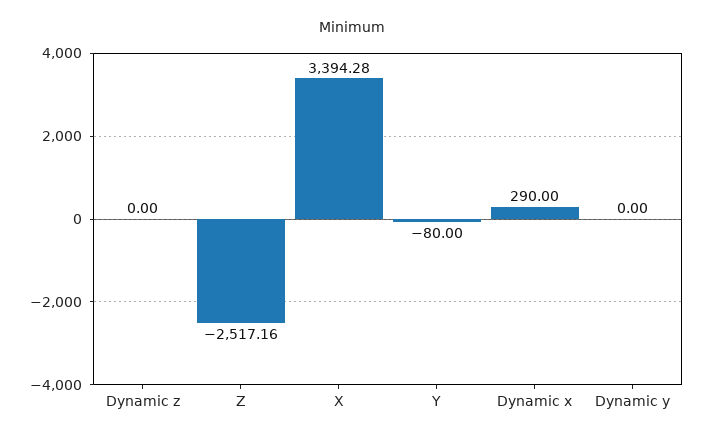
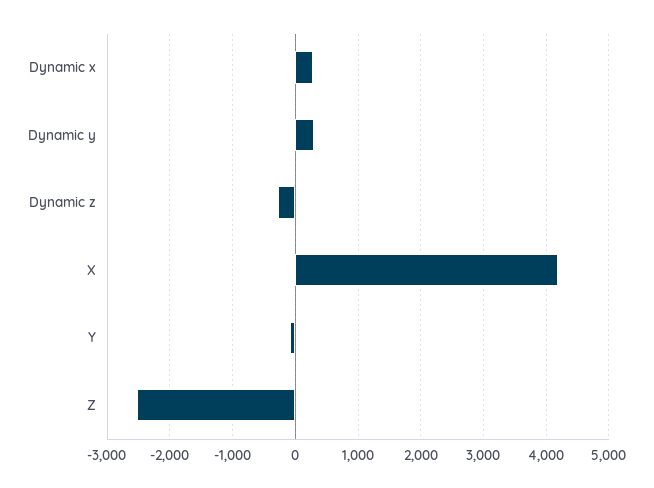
  {
-   "Dynamic z": 0,
+   "Dynamic z": -300,
    "Z": -2517.16,
-   "X": 3394.28,
+   "X": 4200,
    "Y": -80,
    "Dynamic x": 290,
-   "Dynamic y": 0
+   "Dynamic y": 300
  }

